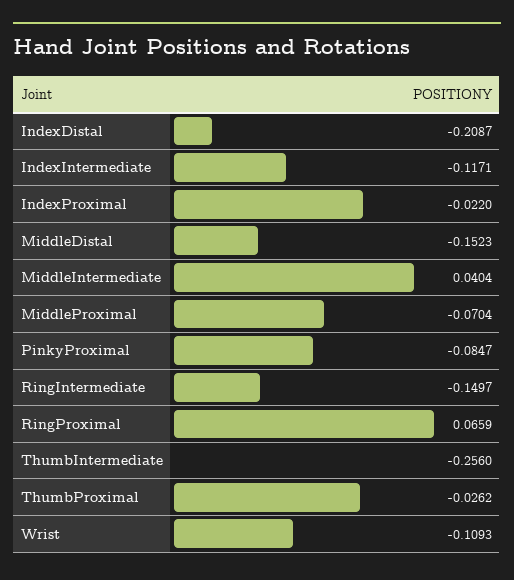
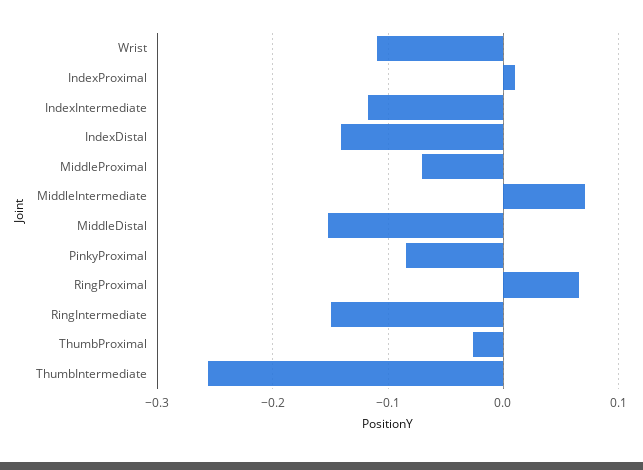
  {
-   "IndexDistal": -0.2087,
+   "IndexDistal": -0.14,
    "IndexIntermediate": -0.1171,
-   "IndexProximal": -0.022,
+   "IndexProximal": 0.01,
    "MiddleDistal": -0.1523,
-   "MiddleIntermediate": 0.0404,
+   "MiddleIntermediate": 0.07,
    "MiddleProximal": -0.0704,
    "PinkyProximal": -0.0847,
    "RingIntermediate": -0.1497,
    "RingProximal": 0.0659,
    "ThumbIntermediate": -0.256,
    "ThumbProximal": -0.0262,
    "Wrist": -0.1093
  }

